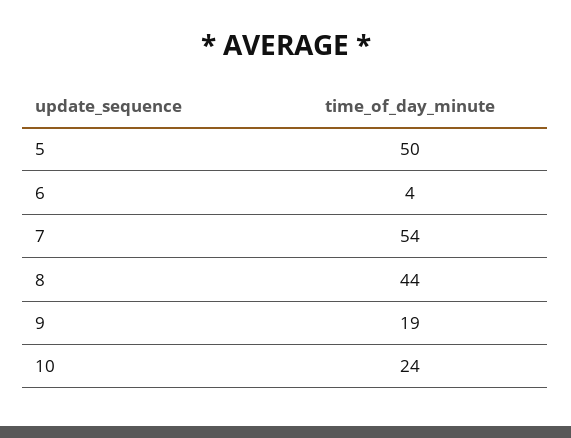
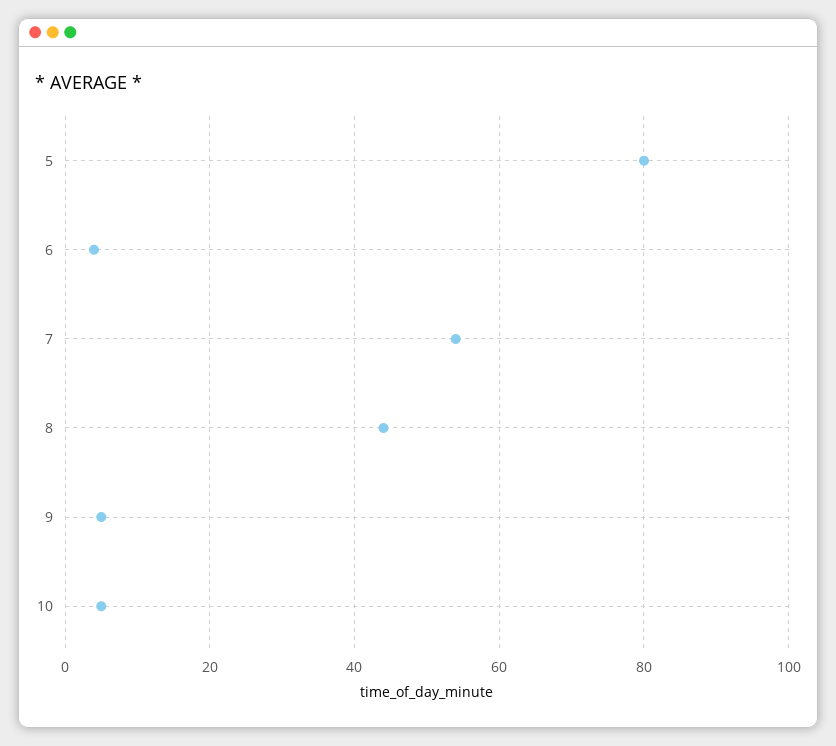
  {
-   "5": 50,
+   "5": 80,
    "6": 4,
    "7": 54,
    "8": 44,
-   "9": 19,
+   "9": 5,
-   "10": 24
+   "10": 5
  }

